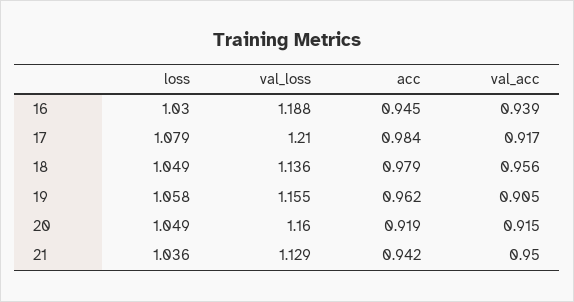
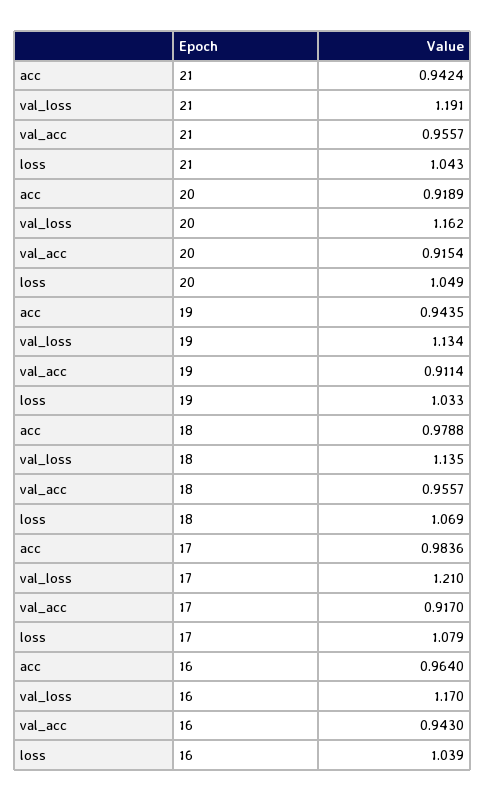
  {
    "loss": {
-     "16": 1.03,
+     "16": 1.039,
      "17": 1.079,
-     "18": 1.049,
+     "18": 1.069,
-     "19": 1.058,
+     "19": 1.033,
      "20": 1.049,
-     "21": 1.036
+     "21": 1.043
    },
    "val_loss": {
-     "16": 1.188,
+     "16": 1.17,
      "17": 1.21,
-     "18": 1.136,
+     "18": 1.135,
-     "19": 1.155,
+     "19": 1.134,
-     "20": 1.16,
+     "20": 1.162,
-     "21": 1.129
+     "21": 1.191
    },
    "acc": {
-     "16": 0.945,
+     "16": 0.964,
      "17": 0.9836,
      "18": 0.9788,
-     "19": 0.962,
+     "19": 0.9435,
      "20": 0.9189,
      "21": 0.9424
    },
    "val_acc": {
-     "16": 0.939,
+     "16": 0.943,
      "17": 0.917,
      "18": 0.9557,
-     "19": 0.905,
+     "19": 0.9114,
      "20": 0.9154,
-     "21": 0.95
+     "21": 0.9557
    }
  }

